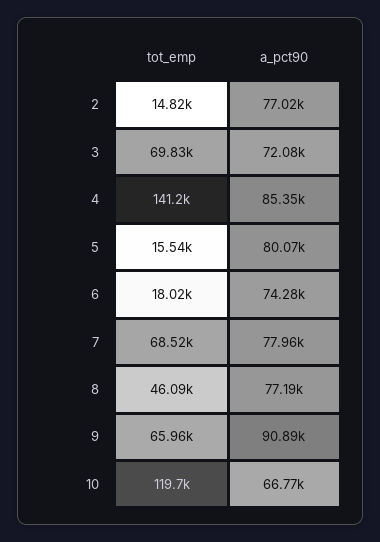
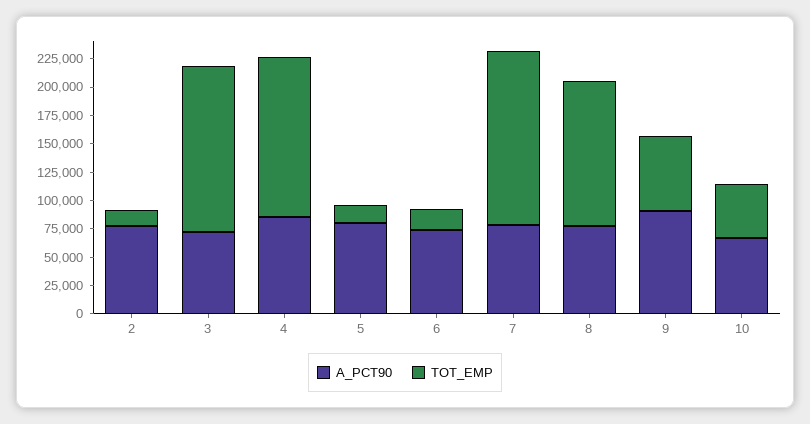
  {
    "tot_emp": {
      "2": 14820,
-     "3": 69830,
+     "3": 150000,
      "4": 141200,
      "5": 15540,
      "6": 18020,
-     "7": 68520,
+     "7": 150000,
-     "8": 46090,
+     "8": 125000,
      "9": 65960,
-     "10": 119700
+     "10": 50000
    },
    "a_pct90": {
      "2": 77020,
      "3": 72080,
      "4": 85350,
      "5": 80070,
      "6": 74280,
      "7": 77960,
      "8": 77190,
      "9": 90890,
      "10": 66770
    }
  }

